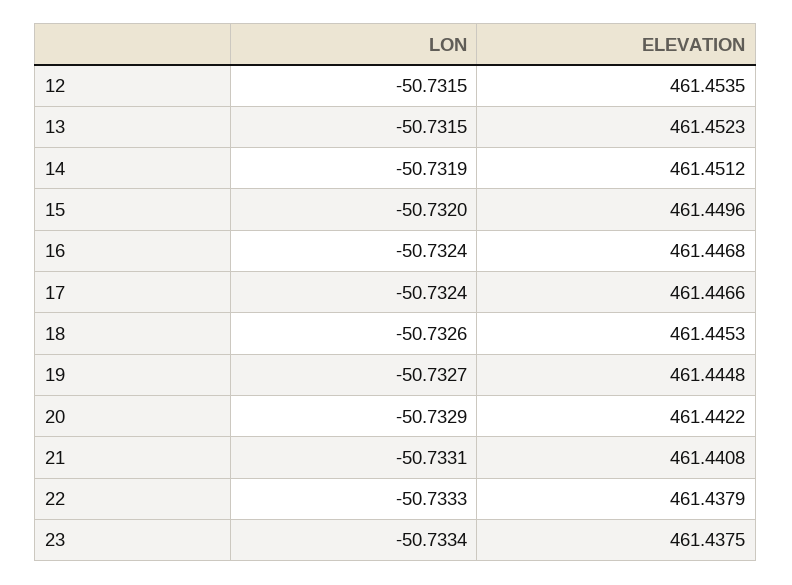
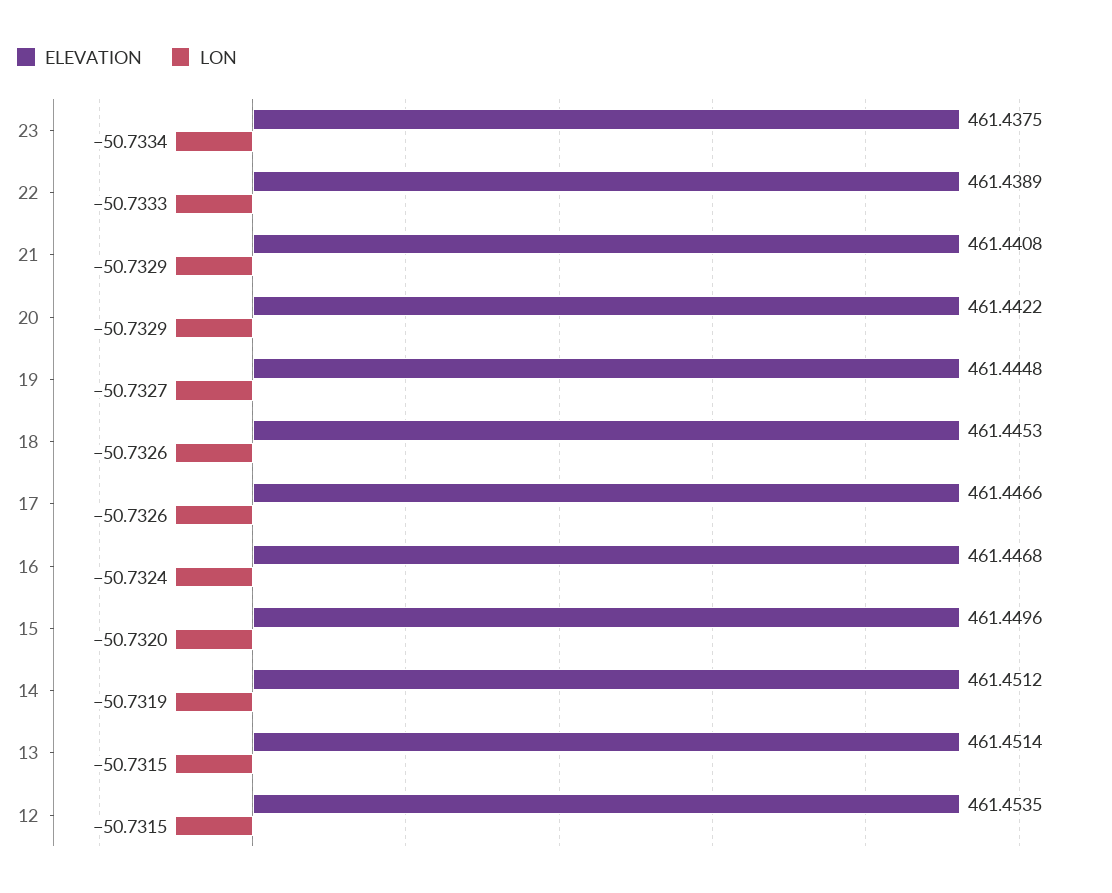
  {
    "LON": {
      "12": -50.7315,
      "13": -50.7315,
      "14": -50.7319,
      "15": -50.732,
      "16": -50.7324,
-     "17": -50.7324,
+     "17": -50.7326,
      "18": -50.7326,
      "19": -50.7327,
      "20": -50.7329,
-     "21": -50.7331,
+     "21": -50.7329,
      "22": -50.7333,
      "23": -50.7334
    },
    "ELEVATION": {
      "12": 461.4535,
-     "13": 461.4523,
+     "13": 461.4514,
      "14": 461.4512,
      "15": 461.4496,
      "16": 461.4468,
      "17": 461.4466,
      "18": 461.4453,
      "19": 461.4448,
      "20": 461.4422,
      "21": 461.4408,
-     "22": 461.4379,
+     "22": 461.4389,
      "23": 461.4375
    }
  }

